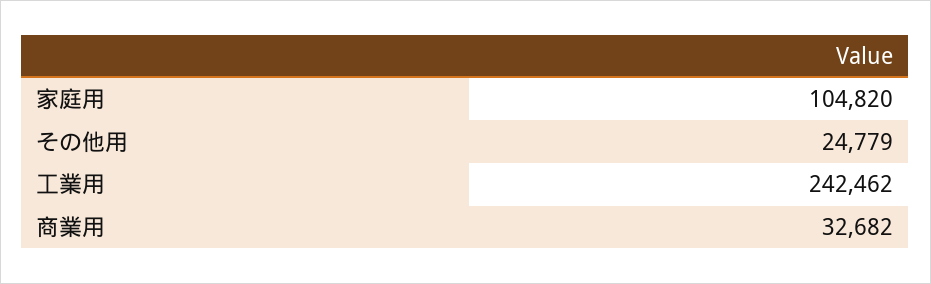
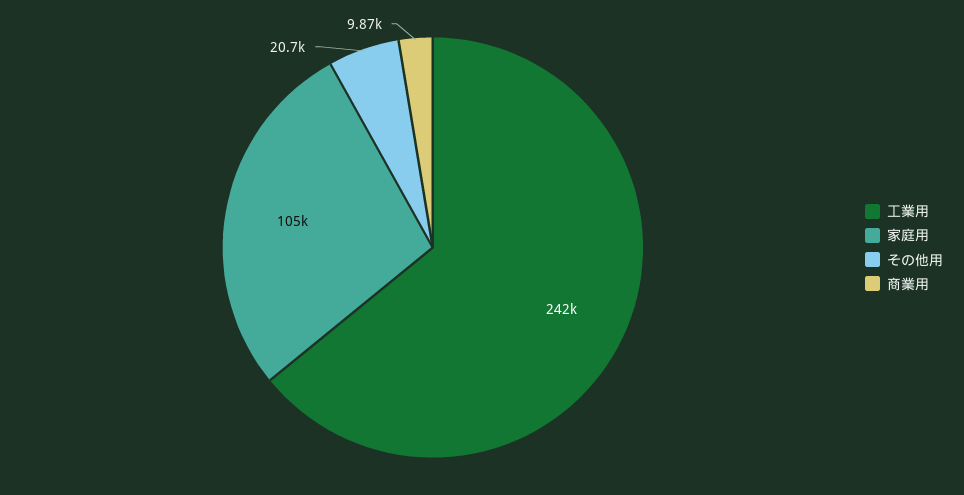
  {
    "家庭用": 104820,
-   "その他用": 24779,
+   "その他用": 20700,
    "工業用": 242462,
-   "商業用": 32682
+   "商業用": 9870
  }

